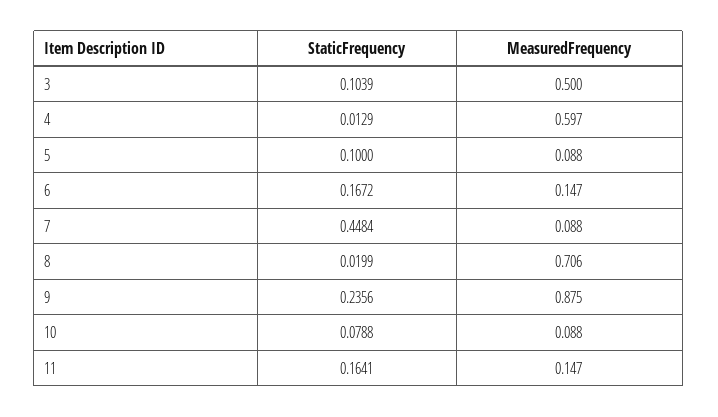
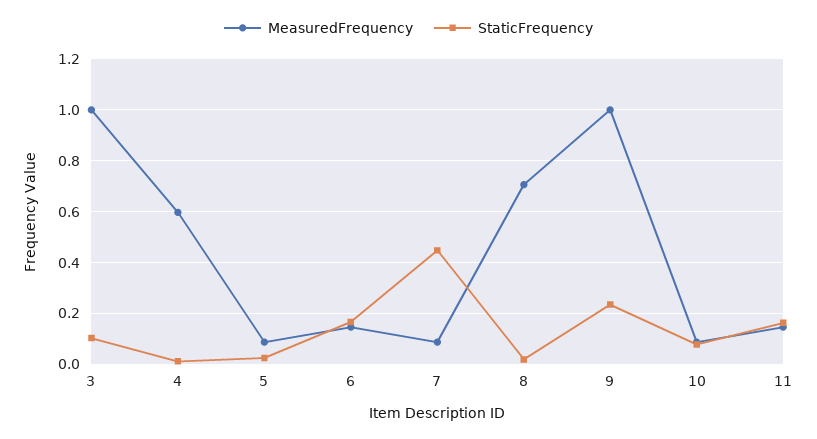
  {
    "StaticFrequency": {
      "3": 0.1039,
      "4": 0.0129,
-     "5": 0.1,
+     "5": 0.025,
      "6": 0.1672,
      "7": 0.4484,
      "8": 0.0199,
      "9": 0.2356,
      "10": 0.0788,
      "11": 0.1641
    },
    "MeasuredFrequency": {
-     "3": 0.5,
+     "3": 1,
      "4": 0.597,
      "5": 0.088,
      "6": 0.147,
      "7": 0.088,
      "8": 0.706,
-     "9": 0.875,
+     "9": 1,
      "10": 0.088,
      "11": 0.147
    }
  }

